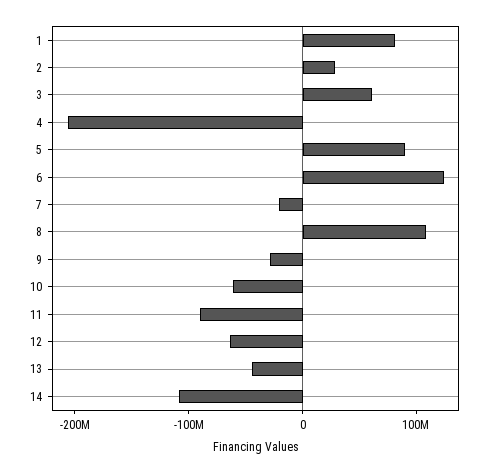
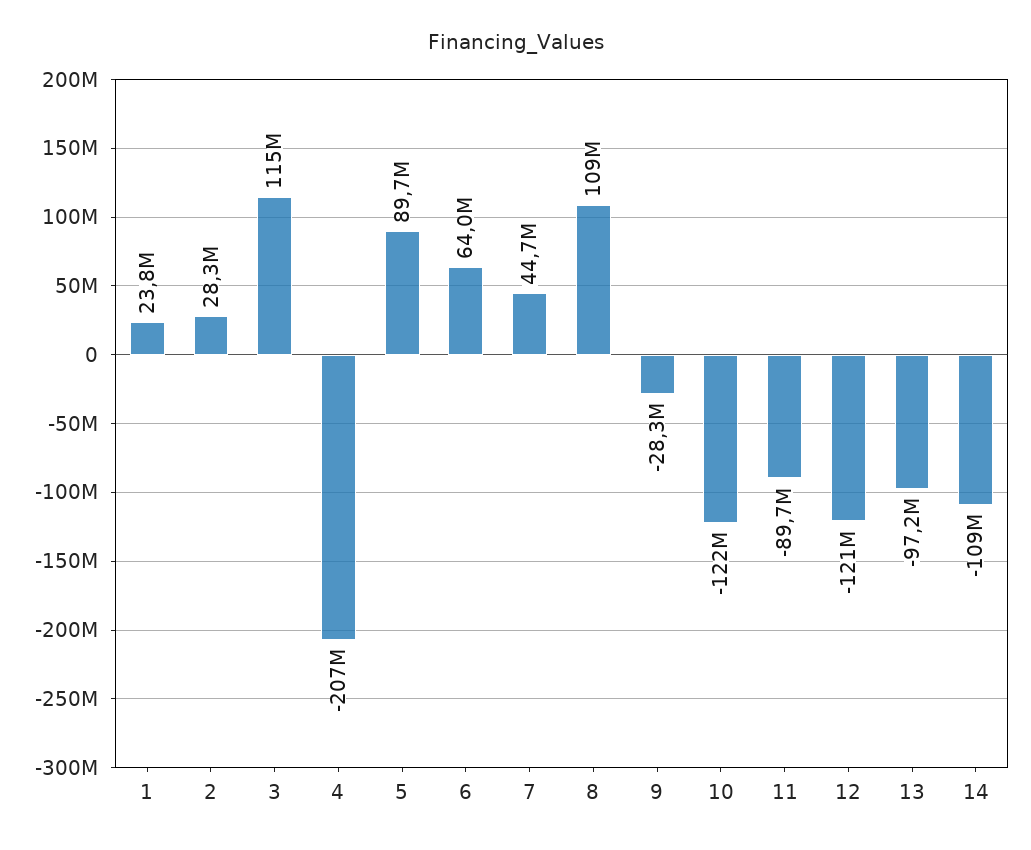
  {
-   "1": 80000000,
+   "1": 23800000,
    "2": 28300000,
-   "3": 60000000,
+   "3": 115000000,
    "4": -207000000,
    "5": 89700000,
-   "6": 120000000,
+   "6": 64000000,
-   "7": -20000000,
+   "7": 44700000,
    "8": 109000000,
    "9": -28300000,
-   "10": -60000000,
+   "10": -122000000,
    "11": -89700000,
-   "12": -60000000,
+   "12": -121000000,
-   "13": -40000000,
+   "13": -97200000,
    "14": -109000000
  }

